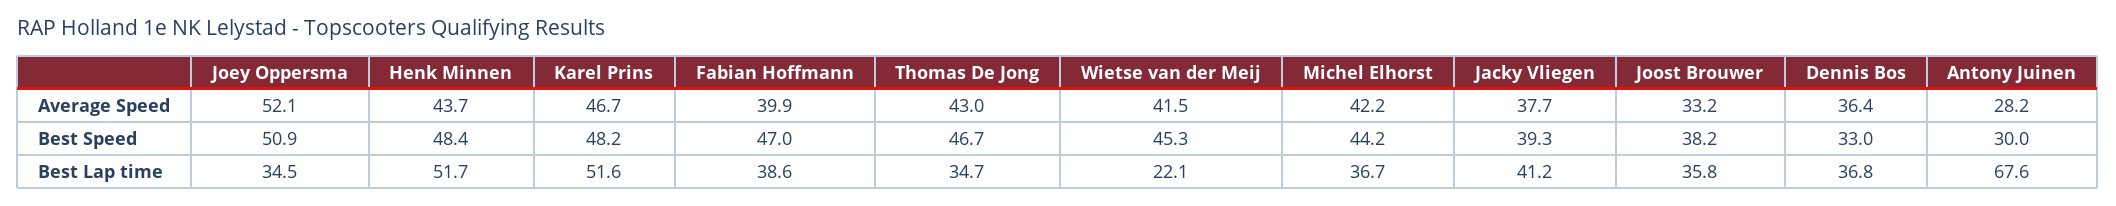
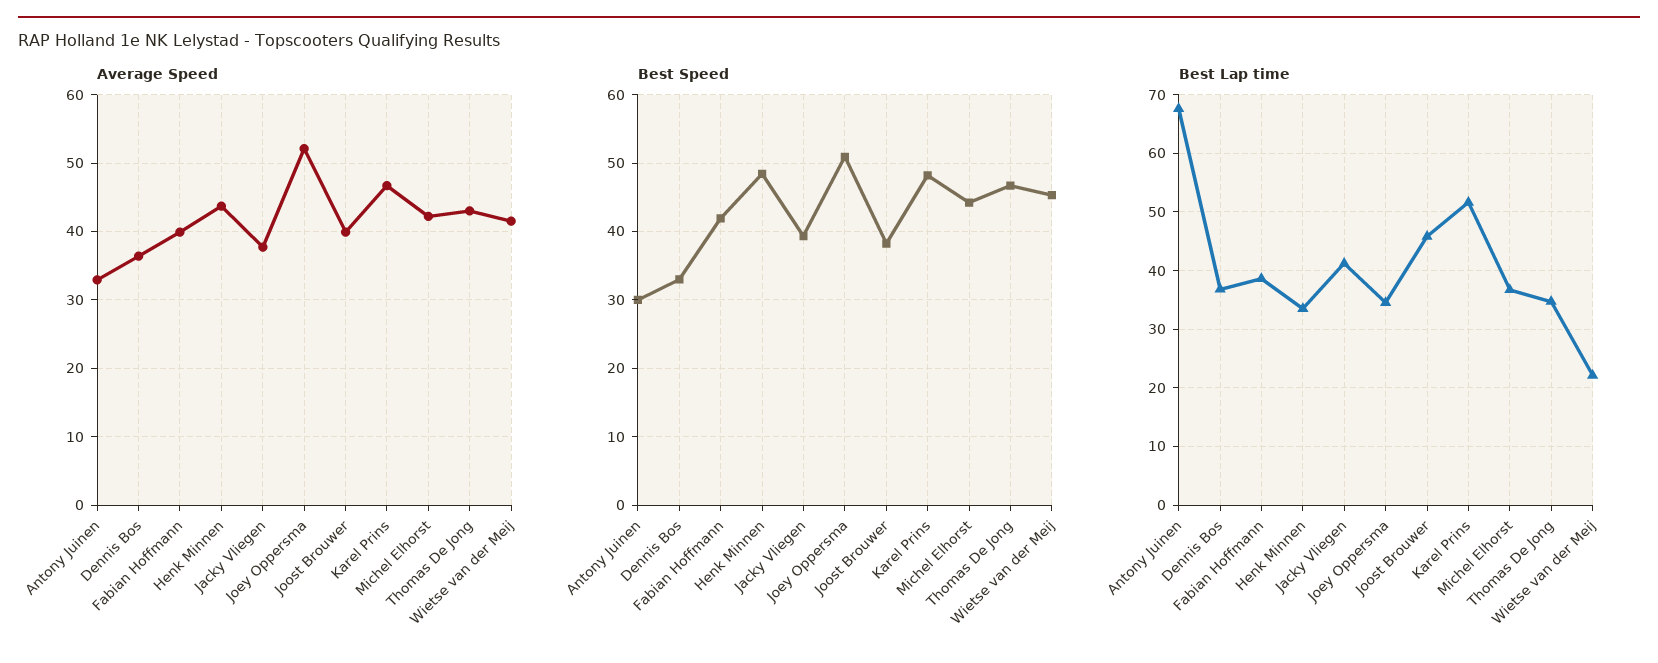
  {
    "Average Speed": {
      "Joey Oppersma": 52.1,
      "Henk Minnen": 43.7,
      "Karel Prins": 46.7,
      "Fabian Hoffmann": 39.9,
      "Thomas De Jong": 43,
      "Wietse van der Meij": 41.5,
      "Michel Elhorst": 42.2,
      "Jacky Vliegen": 37.7,
-     "Joost Brouwer": 33.2,
+     "Joost Brouwer": 40,
      "Dennis Bos": 36.4,
-     "Antony Juinen": 28.2
+     "Antony Juinen": 33
    },
    "Best Speed": {
      "Joey Oppersma": 50.9,
      "Henk Minnen": 48.4,
      "Karel Prins": 48.2,
-     "Fabian Hoffmann": 47,
+     "Fabian Hoffmann": 42,
      "Thomas De Jong": 46.7,
      "Wietse van der Meij": 45.3,
      "Michel Elhorst": 44.2,
      "Jacky Vliegen": 39.3,
      "Joost Brouwer": 38.2,
      "Dennis Bos": 33,
      "Antony Juinen": 30
    },
    "Best Lap time": {
      "Joey Oppersma": 34.5,
-     "Henk Minnen": 51.7,
+     "Henk Minnen": 34,
      "Karel Prins": 51.6,
      "Fabian Hoffmann": 38.6,
      "Thomas De Jong": 34.7,
      "Wietse van der Meij": 22.1,
      "Michel Elhorst": 36.7,
      "Jacky Vliegen": 41.2,
-     "Joost Brouwer": 35.8,
+     "Joost Brouwer": 46,
      "Dennis Bos": 36.8,
      "Antony Juinen": 67.6
    }
  }

